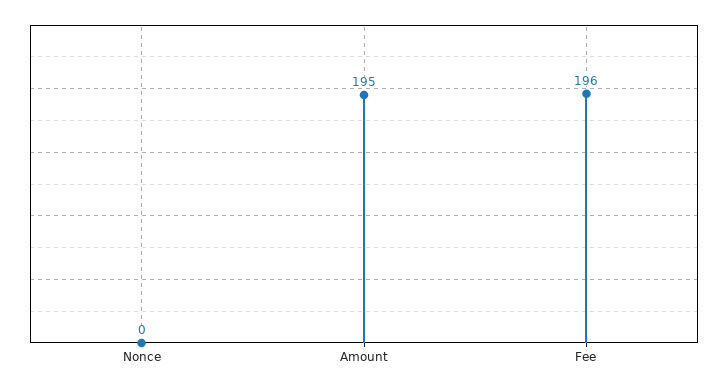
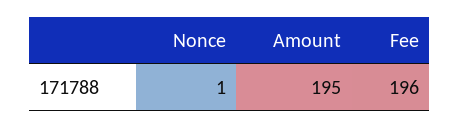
  {
-   "Nonce": 0,
+   "Nonce": 1,
    "Amount": 195,
    "Fee": 196
  }

